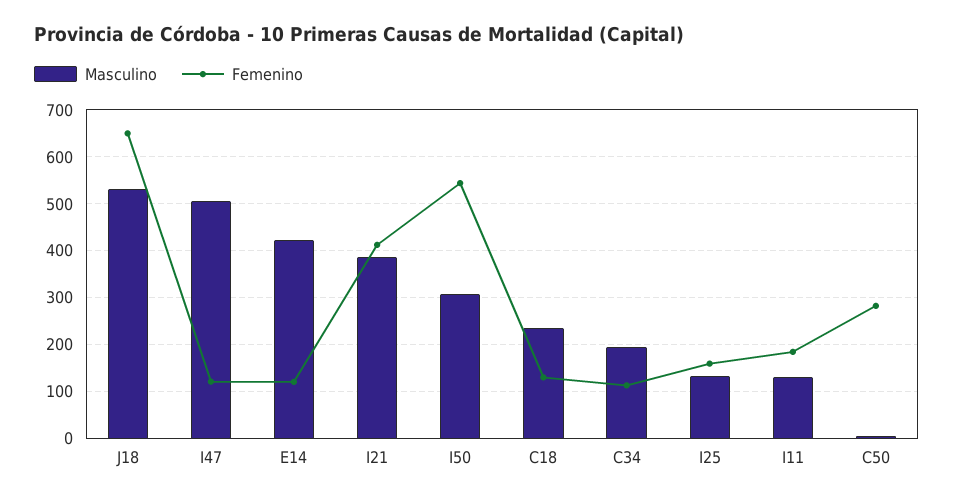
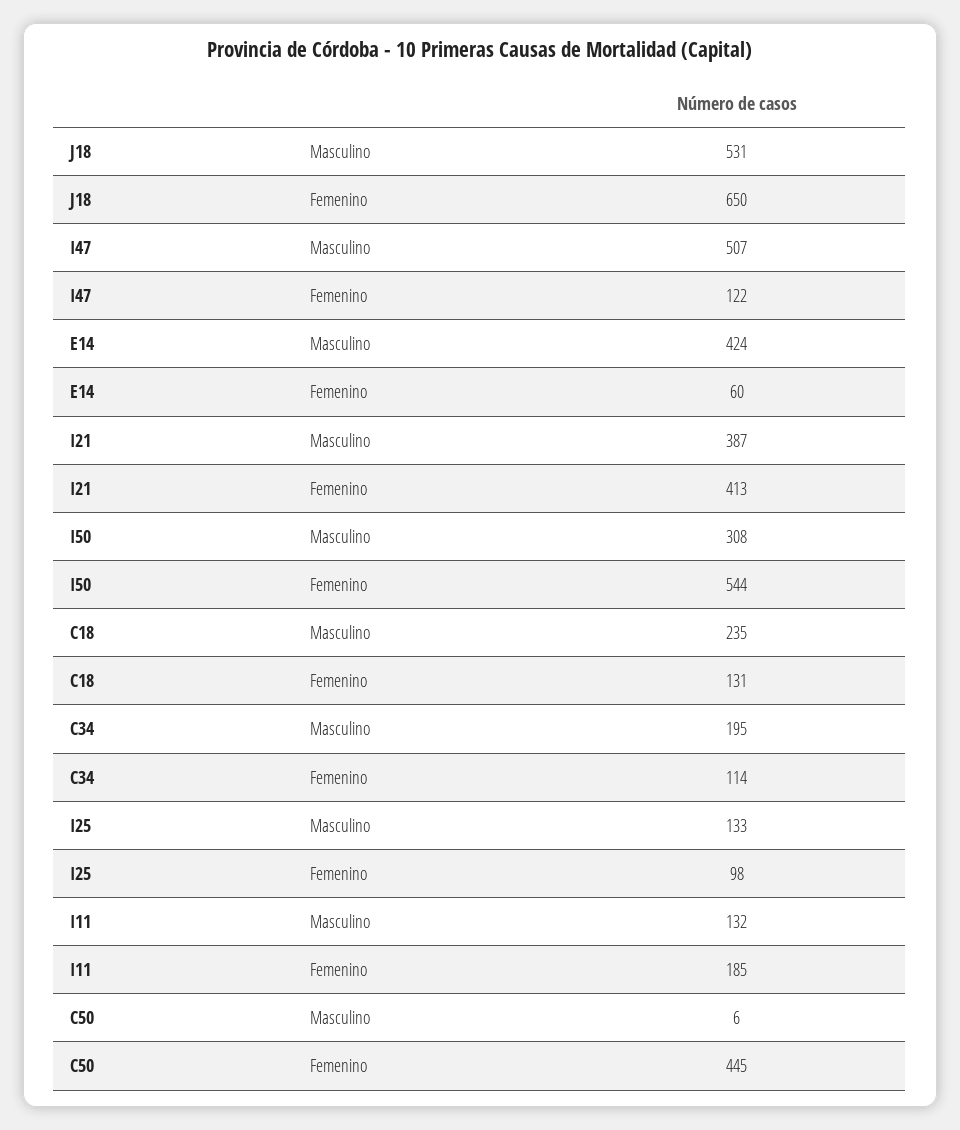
  {
    "Masculino": {
      "J18": 531,
      "I47": 507,
      "E14": 424,
      "I21": 387,
      "I50": 308,
      "C18": 235,
      "C34": 195,
      "I25": 133,
      "I11": 132,
      "C50": 6
    },
    "Femenino": {
      "J18": 650,
      "I47": 122,
-     "E14": 120,
+     "E14": 60,
      "I21": 413,
      "I50": 544,
      "C18": 131,
      "C34": 114,
-     "I25": 160,
+     "I25": 98,
      "I11": 185,
-     "C50": 280
+     "C50": 445
    }
  }

